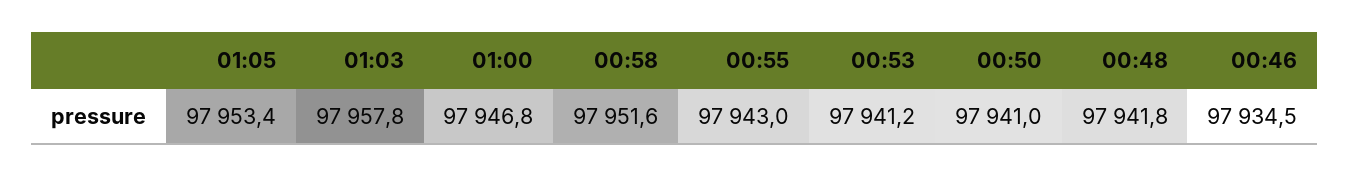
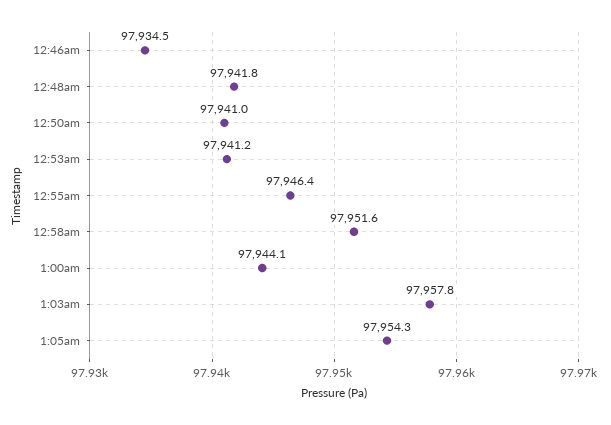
  {
-   "01:05": 97953.4,
+   "01:05": 97954.3,
    "01:03": 97957.8,
-   "01:00": 97946.8,
+   "01:00": 97944.1,
    "00:58": 97951.6,
-   "00:55": 97943,
+   "00:55": 97946.4,
    "00:53": 97941.2,
    "00:50": 97941,
    "00:48": 97941.8,
    "00:46": 97934.5
  }

